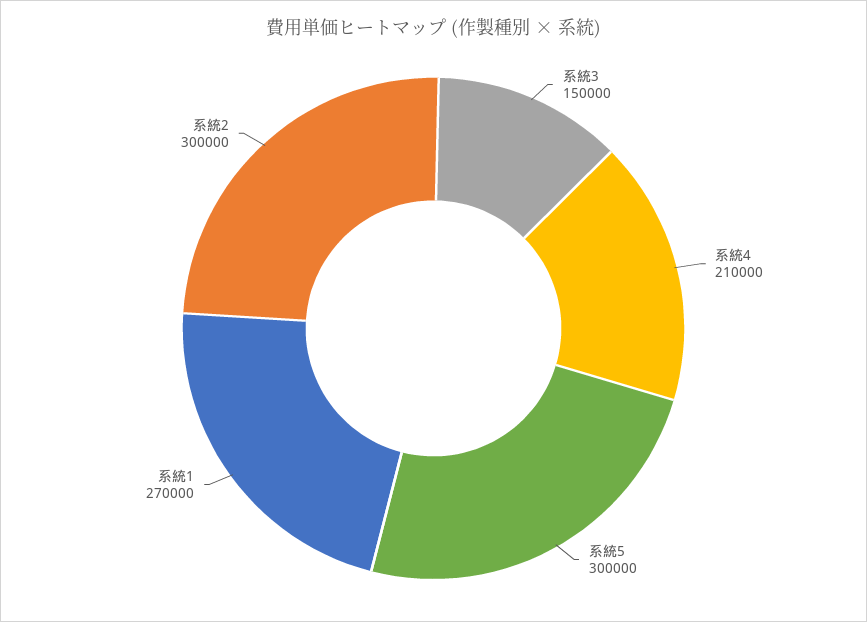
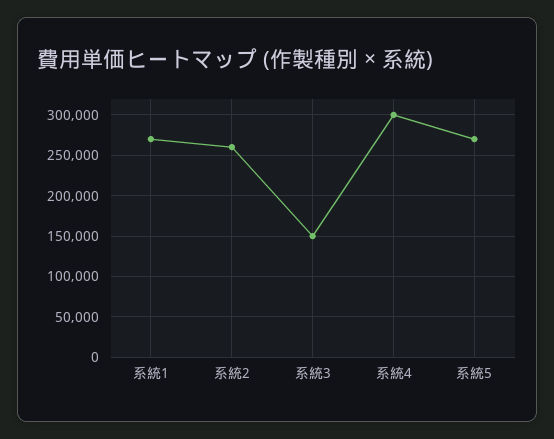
  {
    "系統3": 150000,
-   "系統4": 210000,
+   "系統4": 300000,
-   "系統5": 300000,
+   "系統5": 270000,
    "系統1": 270000,
-   "系統2": 300000
+   "系統2": 260000
  }

